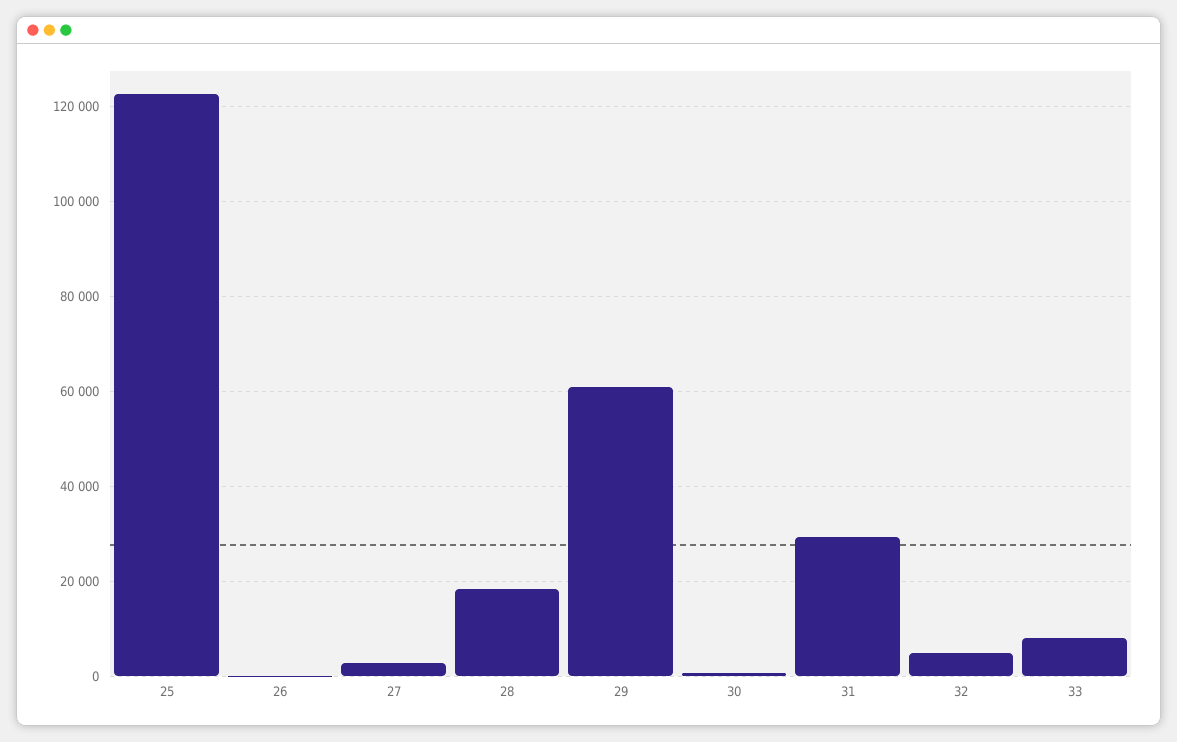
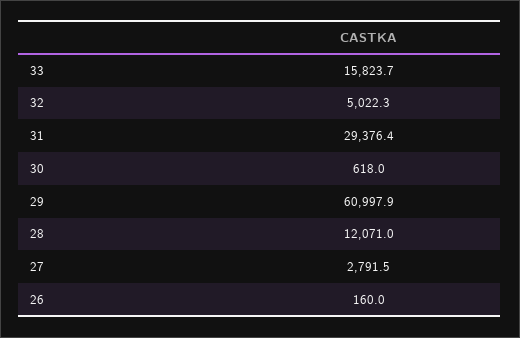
  {
-   "25": 122000,
    "26": 160,
    "27": 2791.5,
-   "28": 18000,
+   "28": 12071,
    "29": 60997.9,
    "30": 618,
    "31": 29376.4,
    "32": 5022.3,
-   "33": 8000
+   "33": 15823.7
  }

